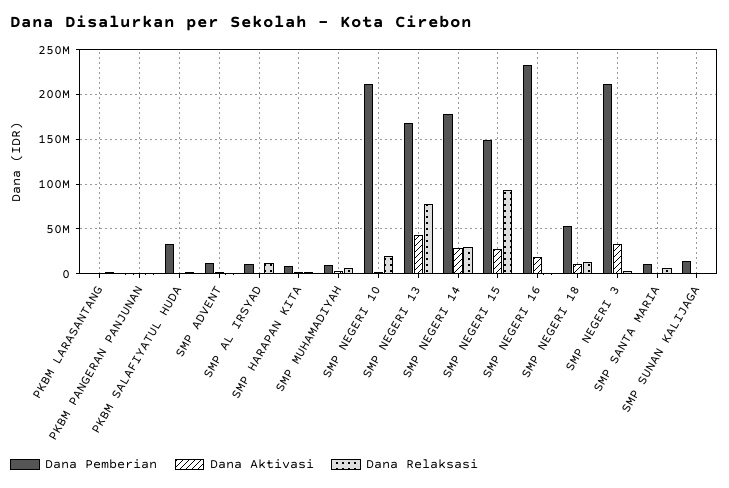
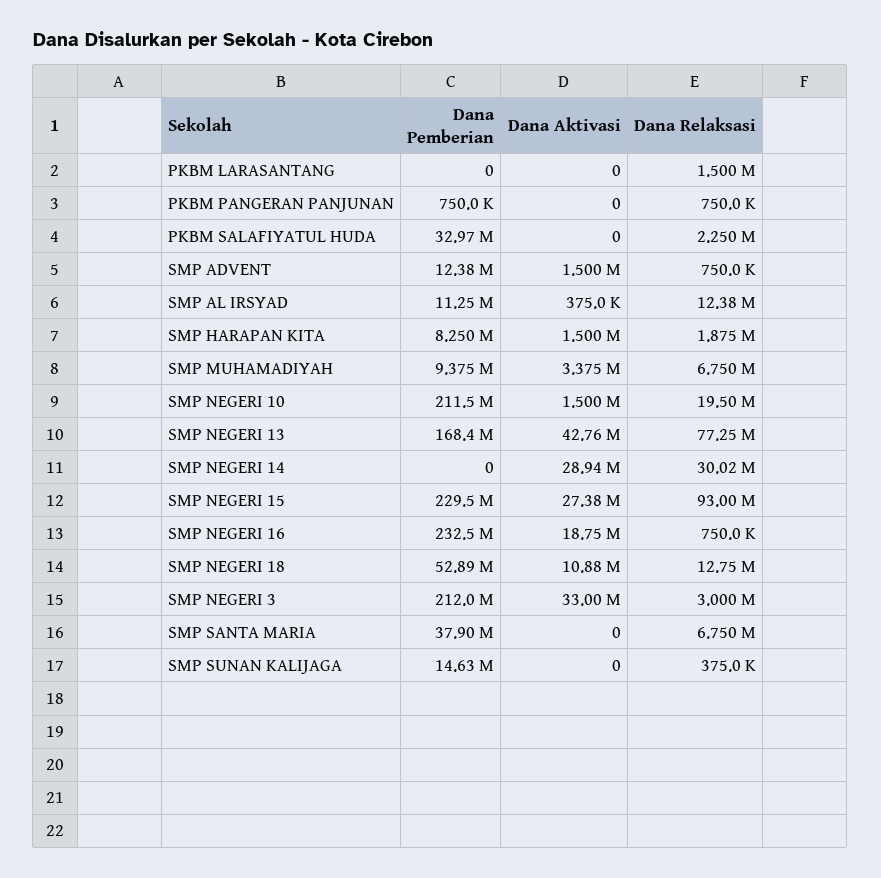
  {
    "Dana Pemberian": {
      "PKBM LARASANTANG": 0,
      "PKBM PANGERAN PANJUNAN": 750000,
      "PKBM SALAFIYATUL HUDA": 32970000,
      "SMP ADVENT": 12380000,
      "SMP AL IRSYAD": 11250000,
      "SMP HARAPAN KITA": 8250000,
      "SMP MUHAMADIYAH": 9375000,
      "SMP NEGERI 10": 211500000,
      "SMP NEGERI 13": 168400000,
-     "SMP NEGERI 14": 180000000,
+     "SMP NEGERI 14": 0,
-     "SMP NEGERI 15": 150000000,
+     "SMP NEGERI 15": 229500000,
      "SMP NEGERI 16": 232500000,
      "SMP NEGERI 18": 52890000,
      "SMP NEGERI 3": 212000000,
-     "SMP SANTA MARIA": 10000000,
+     "SMP SANTA MARIA": 37900000,
      "SMP SUNAN KALIJAGA": 14630000
    },
    "Dana Aktivasi": {
      "PKBM LARASANTANG": 0,
      "PKBM PANGERAN PANJUNAN": 0,
      "PKBM SALAFIYATUL HUDA": 0,
      "SMP ADVENT": 1500000,
      "SMP AL IRSYAD": 375000,
      "SMP HARAPAN KITA": 1500000,
      "SMP MUHAMADIYAH": 3375000,
      "SMP NEGERI 10": 1500000,
      "SMP NEGERI 13": 42760000,
      "SMP NEGERI 14": 28940000,
      "SMP NEGERI 15": 27380000,
      "SMP NEGERI 16": 18750000,
      "SMP NEGERI 18": 10880000,
      "SMP NEGERI 3": 33000000,
      "SMP SANTA MARIA": 0,
      "SMP SUNAN KALIJAGA": 0
    },
    "Dana Relaksasi": {
      "PKBM LARASANTANG": 1500000,
      "PKBM PANGERAN PANJUNAN": 750000,
      "PKBM SALAFIYATUL HUDA": 2250000,
      "SMP ADVENT": 750000,
      "SMP AL IRSYAD": 12380000,
      "SMP HARAPAN KITA": 1875000,
      "SMP MUHAMADIYAH": 6750000,
      "SMP NEGERI 10": 19500000,
      "SMP NEGERI 13": 77250000,
      "SMP NEGERI 14": 30020000,
      "SMP NEGERI 15": 93000000,
      "SMP NEGERI 16": 750000,
      "SMP NEGERI 18": 12750000,
      "SMP NEGERI 3": 3000000,
      "SMP SANTA MARIA": 6750000,
      "SMP SUNAN KALIJAGA": 375000
    }
  }

